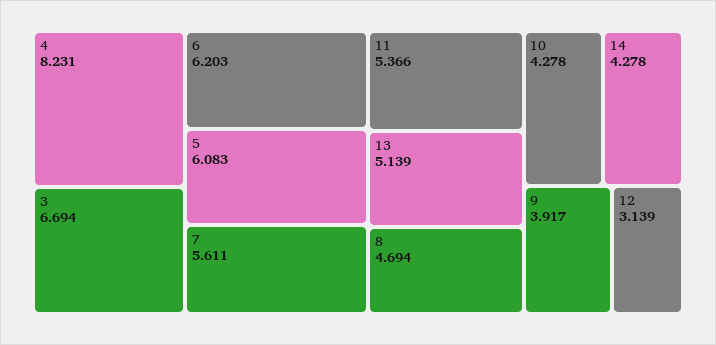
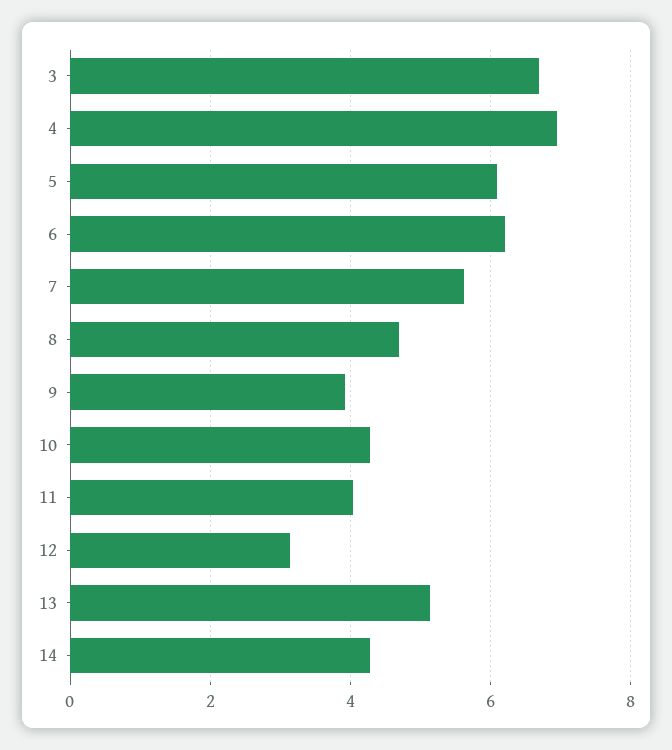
  {
-   "4": 8.231,
+   "4": 7,
    "3": 6.694,
    "6": 6.203,
    "5": 6.083,
    "7": 5.611,
-   "11": 5.366,
+   "11": 4,
    "13": 5.139,
    "8": 4.694,
    "10": 4.278,
    "14": 4.278,
    "9": 3.917,
    "12": 3.139
  }

